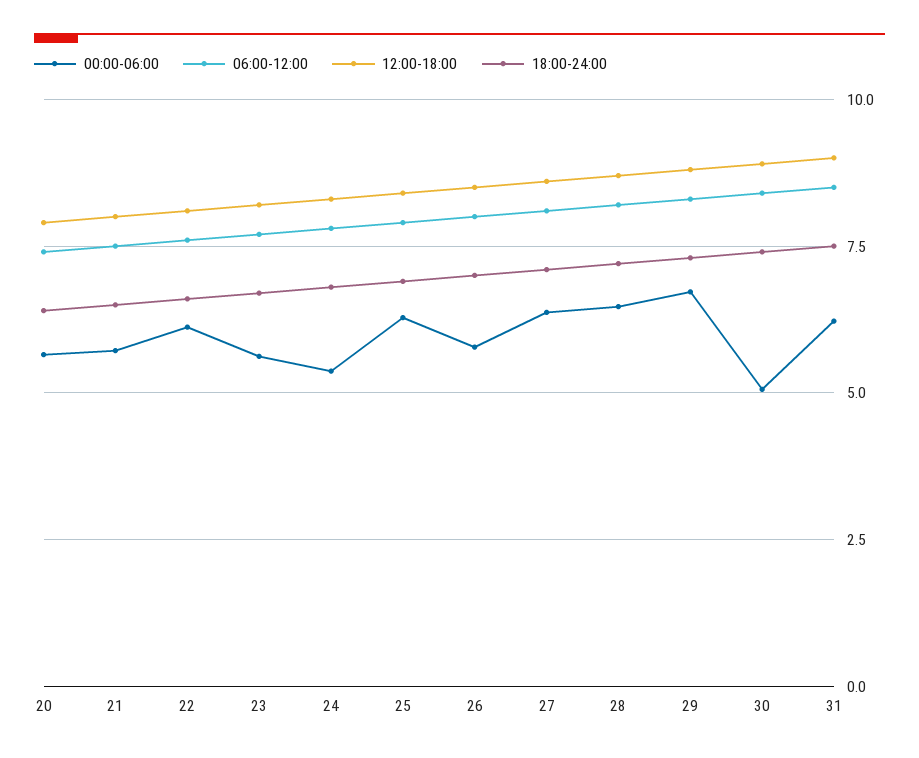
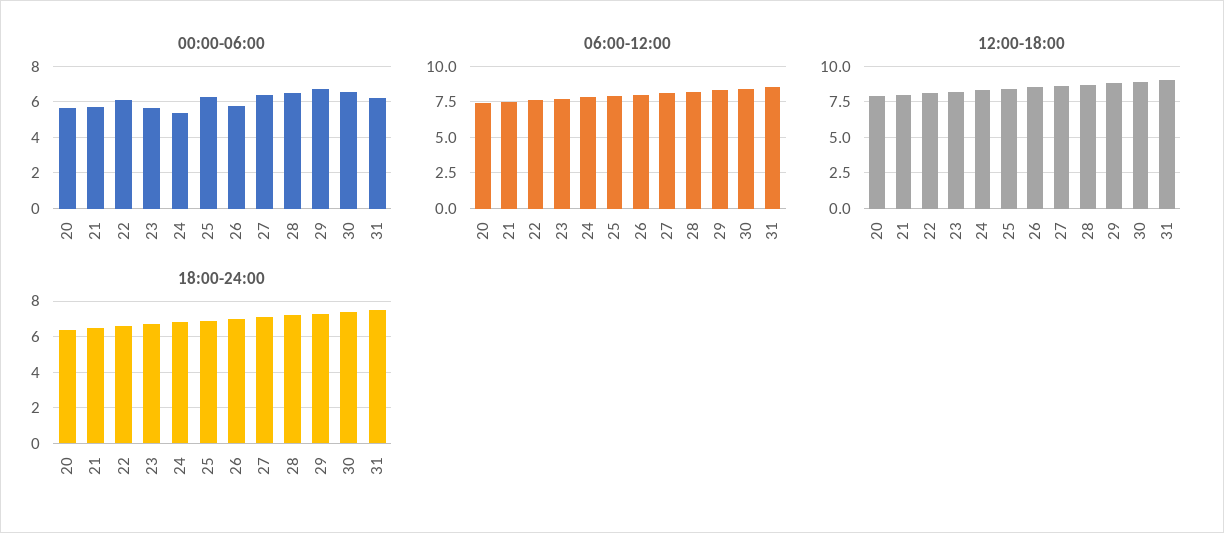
  {
    "00:00-06:00": {
      "20": 5.75,
      "21": 5.75,
      "22": 6,
      "23": 5.5,
      "24": 5.25,
      "25": 6.25,
      "26": 5.75,
      "27": 6.25,
      "28": 6.5,
      "29": 6.75,
-     "30": 5,
+     "30": 6.5,
      "31": 6.25
    },
    "06:00-12:00": {
      "20": 7.5,
      "21": 7.5,
      "22": 7.5,
      "23": 7.75,
      "24": 7.75,
      "25": 8,
      "26": 8,
      "27": 8,
      "28": 8.25,
      "29": 8.25,
      "30": 8.5,
      "31": 8.5
    },
    "12:00-18:00": {
      "20": 8,
      "21": 8,
      "22": 8,
      "23": 8.25,
      "24": 8.25,
      "25": 8.5,
      "26": 8.5,
      "27": 8.5,
      "28": 8.75,
      "29": 8.75,
      "30": 9,
      "31": 9
    },
    "18:00-24:00": {
      "20": 6.5,
      "21": 6.5,
      "22": 6.5,
      "23": 6.75,
      "24": 6.75,
      "25": 7,
      "26": 7,
      "27": 7,
      "28": 7.25,
      "29": 7.25,
      "30": 7.5,
      "31": 7.5
    }
  }

